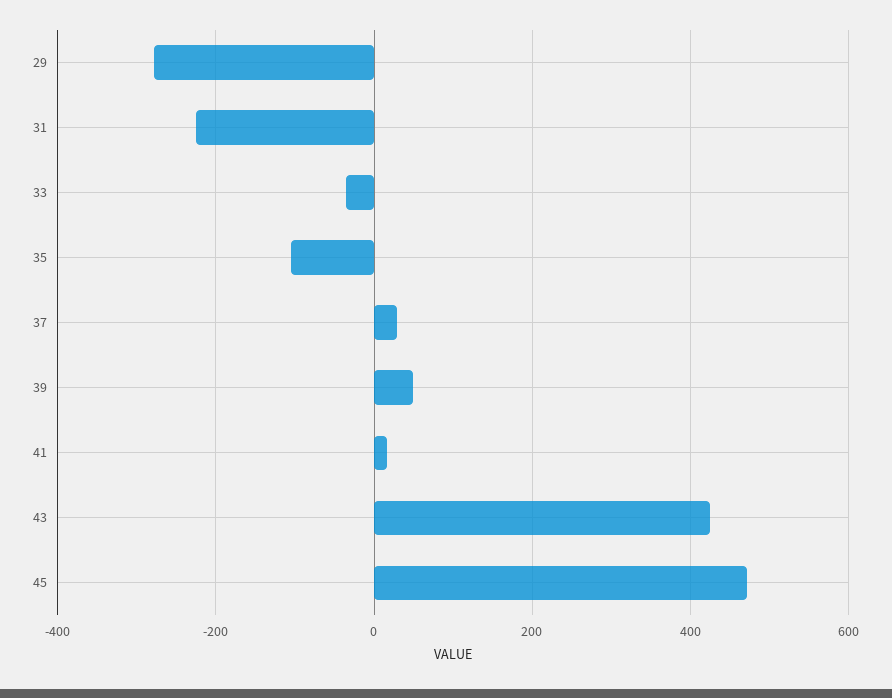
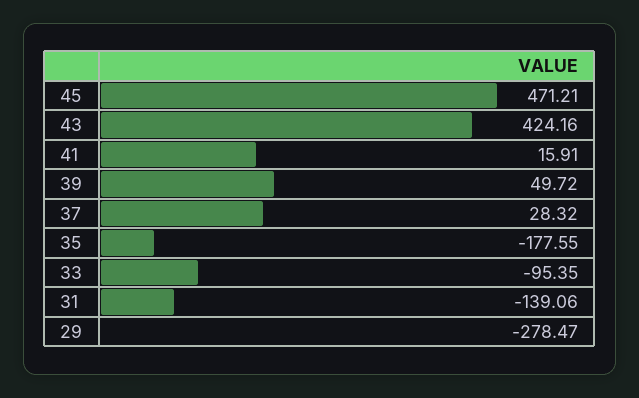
  {
    "29": -278.47,
-   "31": -220,
+   "31": -139.06,
-   "33": -40,
+   "33": -95.35,
-   "35": -100,
+   "35": -177.55,
    "37": 28.32,
    "39": 49.72,
    "41": 15.91,
    "43": 424.16,
    "45": 471.21
  }

